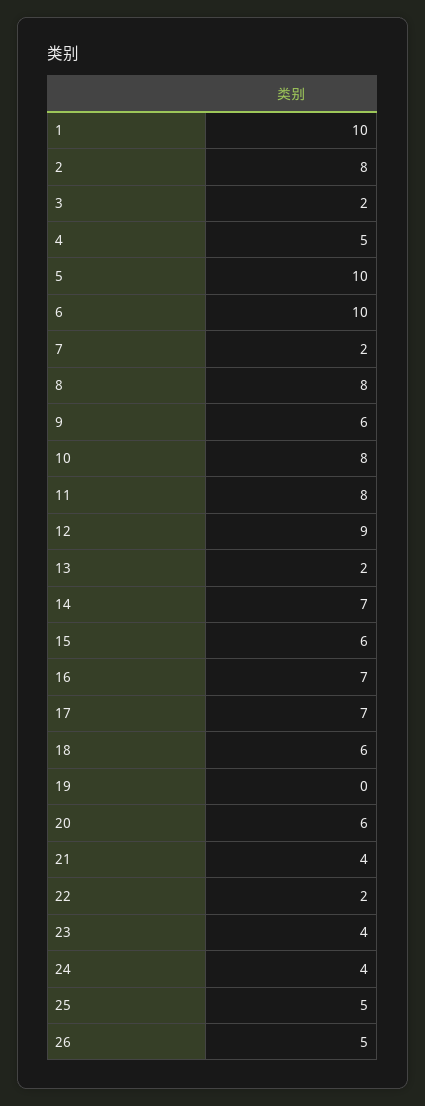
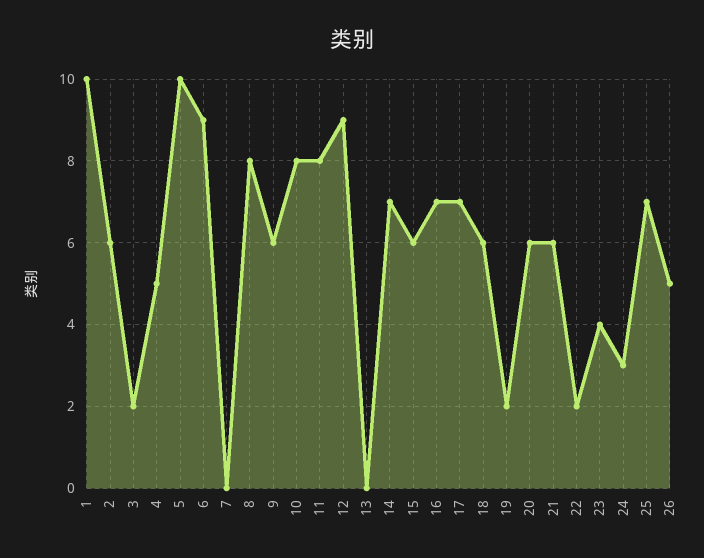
  {
    "1": 10,
-   "2": 8,
+   "2": 6,
    "3": 2,
    "4": 5,
    "5": 10,
-   "6": 10,
+   "6": 9,
-   "7": 2,
+   "7": 0,
    "8": 8,
    "9": 6,
    "10": 8,
    "11": 8,
    "12": 9,
-   "13": 2,
+   "13": 0,
    "14": 7,
    "15": 6,
    "16": 7,
    "17": 7,
    "18": 6,
-   "19": 0,
+   "19": 2,
    "20": 6,
-   "21": 4,
+   "21": 6,
    "22": 2,
    "23": 4,
-   "24": 4,
+   "24": 3,
-   "25": 5,
+   "25": 7,
    "26": 5
  }

